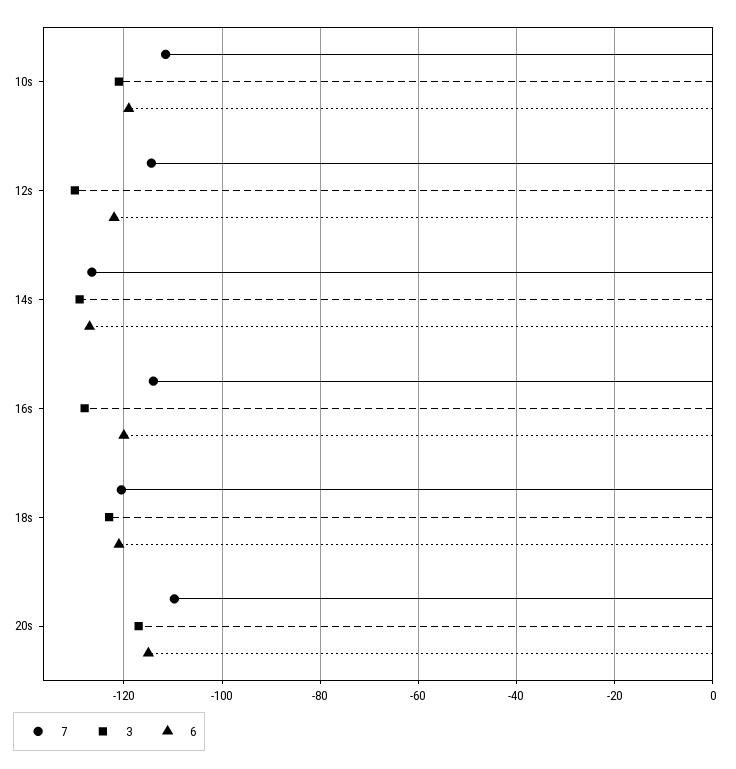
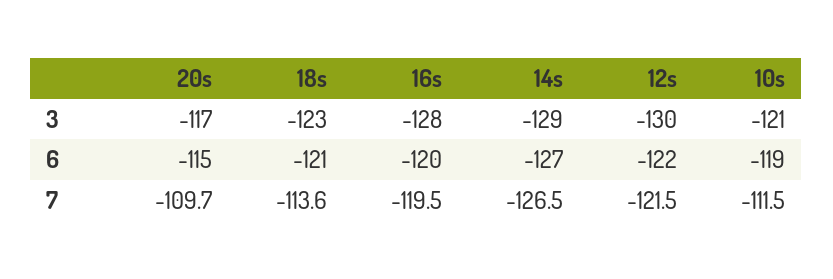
  {
    "7": {
      "10s": -111.5,
-     "12s": -114,
+     "12s": -121.5,
      "14s": -126.5,
-     "16s": -114,
+     "16s": -119.5,
-     "18s": -120,
+     "18s": -113.6,
      "20s": -109.7
    },
    "3": {
      "10s": -121,
      "12s": -130,
      "14s": -129,
      "16s": -128,
      "18s": -123,
      "20s": -117
    },
    "6": {
      "10s": -119,
      "12s": -122,
      "14s": -127,
      "16s": -120,
      "18s": -121,
      "20s": -115
    }
  }

